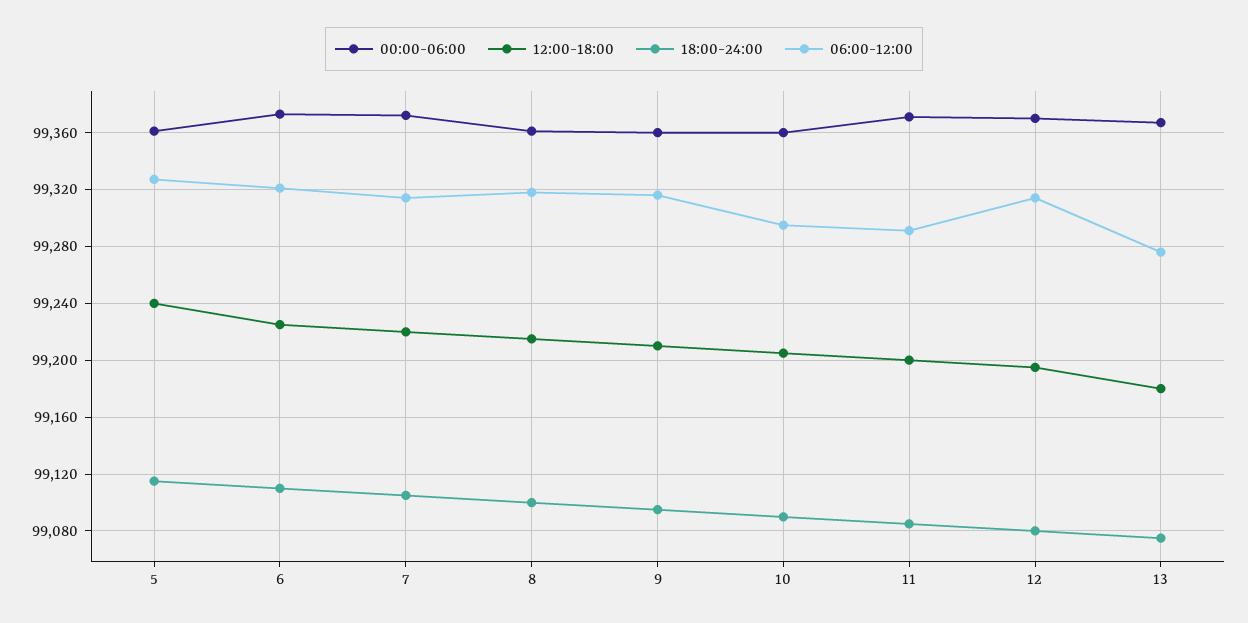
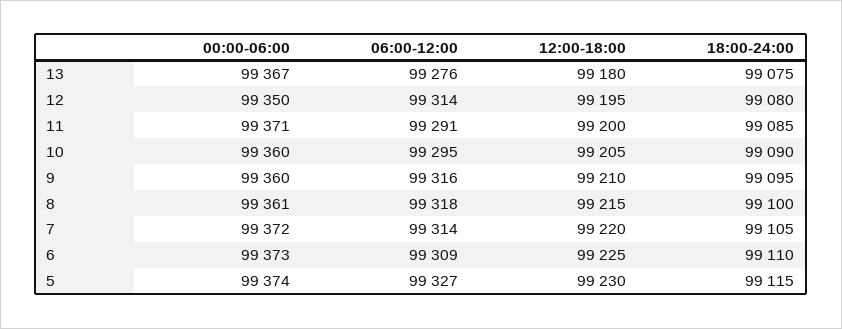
  {
    "00:00-06:00": {
-     "5": 99360,
+     "5": 99374,
      "6": 99373,
      "7": 99372,
      "8": 99361,
      "9": 99360,
      "10": 99360,
      "11": 99371,
-     "12": 99370,
+     "12": 99350,
      "13": 99367
    },
    "12:00-18:00": {
-     "5": 99240,
+     "5": 99230,
      "6": 99225,
      "7": 99220,
      "8": 99215,
      "9": 99210,
      "10": 99205,
      "11": 99200,
      "12": 99195,
      "13": 99180
    },
    "18:00-24:00": {
      "5": 99115,
      "6": 99110,
      "7": 99105,
      "8": 99100,
      "9": 99095,
      "10": 99090,
      "11": 99085,
      "12": 99080,
      "13": 99075
    },
    "06:00-12:00": {
      "5": 99327,
-     "6": 99320,
+     "6": 99309,
      "7": 99314,
      "8": 99318,
      "9": 99316,
      "10": 99295,
      "11": 99291,
      "12": 99314,
      "13": 99276
    }
  }

